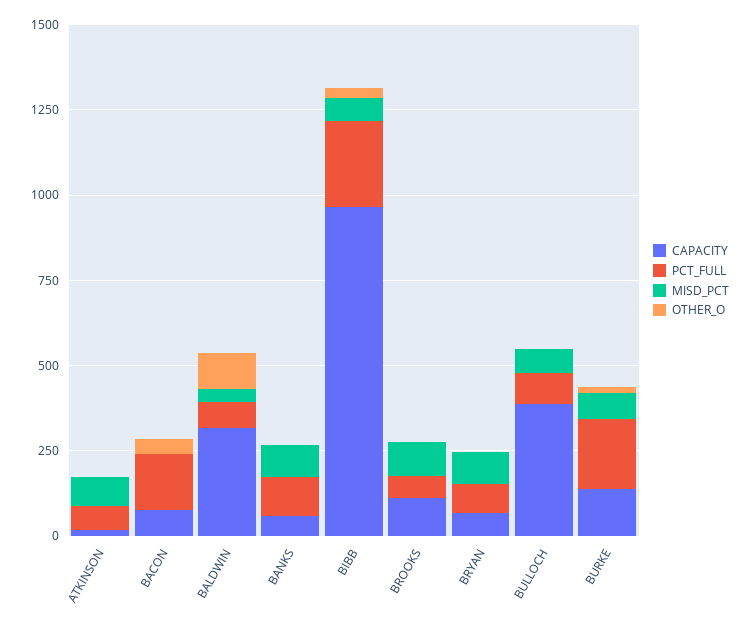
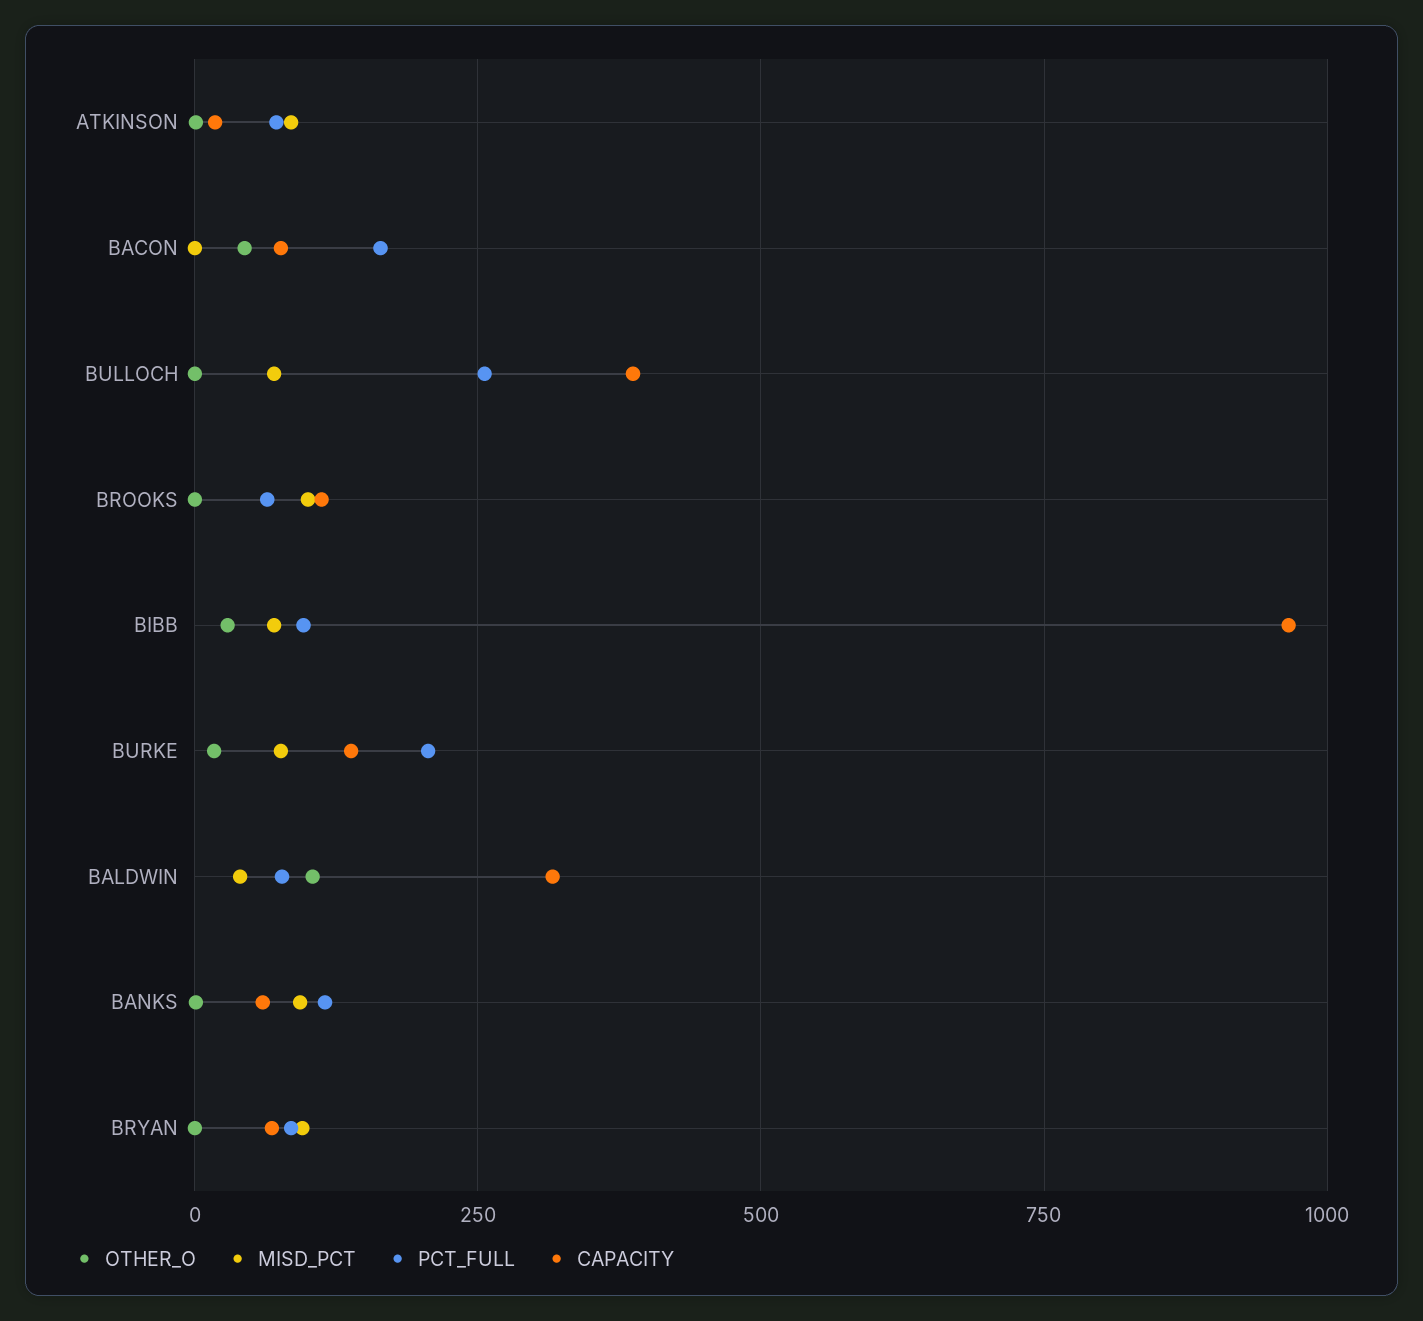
  {
    "CAPACITY": {
      "ATKINSON": 25,
      "BACON": 75,
      "BALDWIN": 325,
      "BANKS": 50,
      "BIBB": 975,
      "BROOKS": 100,
      "BRYAN": 75,
      "BULLOCH": 375,
      "BURKE": 150
    },
    "PCT_FULL": {
      "ATKINSON": 75,
      "BACON": 175,
      "BALDWIN": 75,
      "BANKS": 125,
-     "BIBB": 250,
+     "BIBB": 100,
      "BROOKS": 75,
      "BRYAN": 75,
-     "BULLOCH": 100,
+     "BULLOCH": 250,
      "BURKE": 200
    },
    "MISD_PCT": {
      "ATKINSON": 75,
      "BACON": 0,
      "BALDWIN": 50,
      "BANKS": 100,
      "BIBB": 75,
      "BROOKS": 100,
      "BRYAN": 100,
      "BULLOCH": 75,
      "BURKE": 75
    },
    "OTHER_O": {
      "ATKINSON": 0,
      "BACON": 50,
      "BALDWIN": 100,
      "BANKS": 0,
      "BIBB": 25,
      "BROOKS": 0,
      "BRYAN": 0,
      "BULLOCH": 0,
      "BURKE": 25
    }
  }

